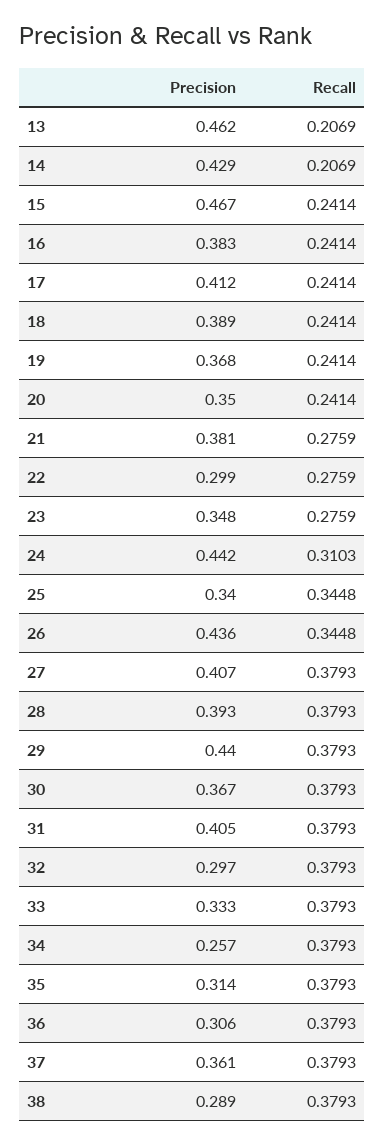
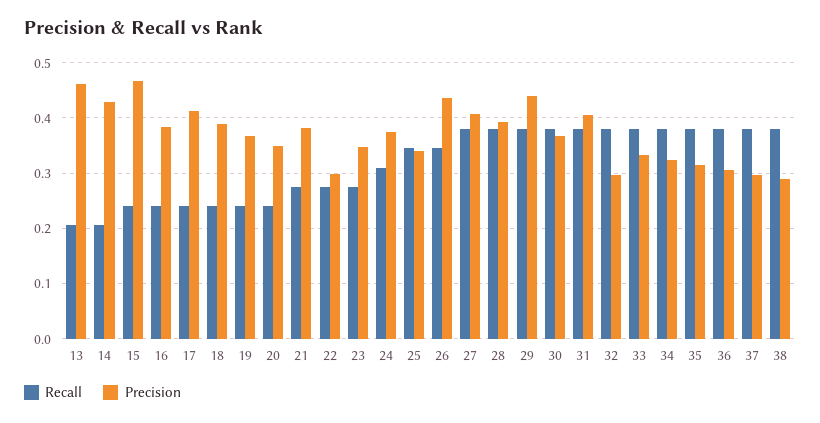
  {
    "Precision": {
      "13": 0.462,
      "14": 0.429,
      "15": 0.467,
      "16": 0.383,
      "17": 0.412,
      "18": 0.389,
      "19": 0.368,
      "20": 0.35,
      "21": 0.381,
      "22": 0.299,
      "23": 0.348,
-     "24": 0.442,
+     "24": 0.38,
      "25": 0.34,
      "26": 0.436,
      "27": 0.407,
      "28": 0.393,
      "29": 0.44,
      "30": 0.367,
      "31": 0.405,
      "32": 0.297,
      "33": 0.333,
-     "34": 0.257,
+     "34": 0.32,
      "35": 0.314,
      "36": 0.306,
-     "37": 0.361,
+     "37": 0.3,
      "38": 0.289
    },
    "Recall": {
      "13": 0.2069,
      "14": 0.2069,
      "15": 0.2414,
      "16": 0.2414,
      "17": 0.2414,
      "18": 0.2414,
      "19": 0.2414,
      "20": 0.2414,
      "21": 0.2759,
      "22": 0.2759,
      "23": 0.2759,
      "24": 0.3103,
      "25": 0.3448,
      "26": 0.3448,
      "27": 0.3793,
      "28": 0.3793,
      "29": 0.3793,
      "30": 0.3793,
      "31": 0.3793,
      "32": 0.3793,
      "33": 0.3793,
      "34": 0.3793,
      "35": 0.3793,
      "36": 0.3793,
      "37": 0.3793,
      "38": 0.3793
    }
  }

